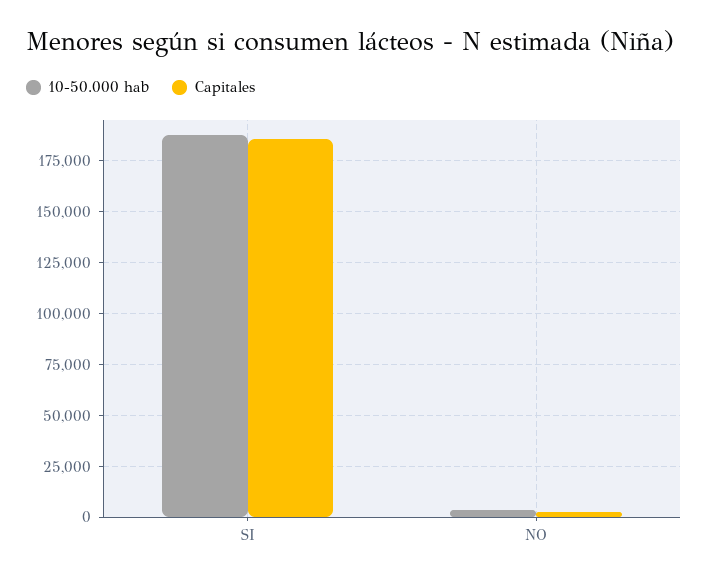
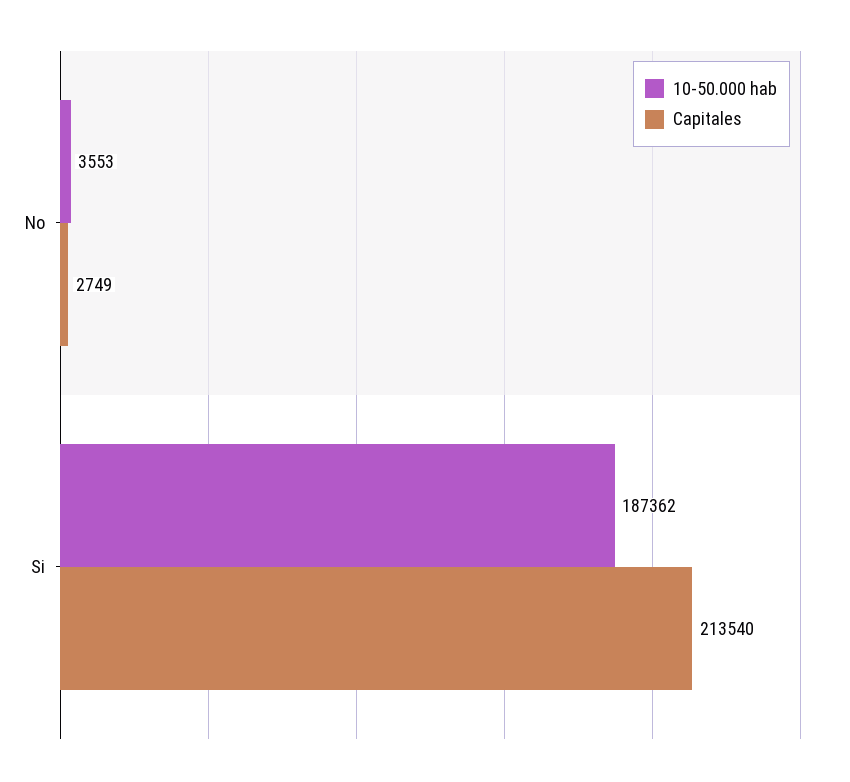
  {
    "10-50.000 hab": {
      "SI": 187362,
      "NO": 3553
    },
    "Capitales": {
-     "SI": 185000,
+     "SI": 213540,
      "NO": 2749
    }
  }

